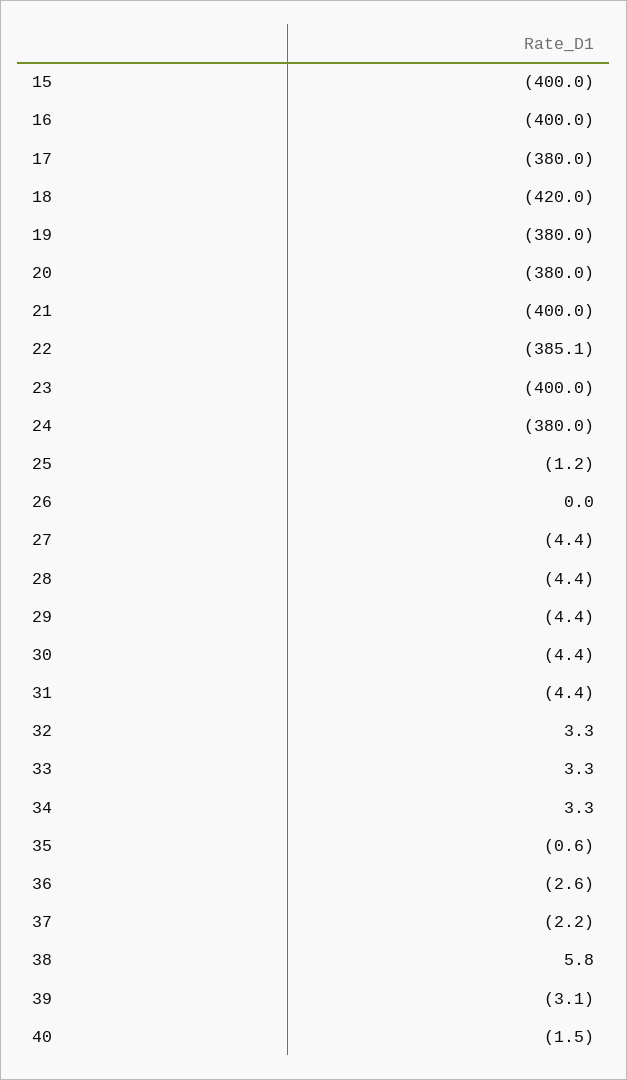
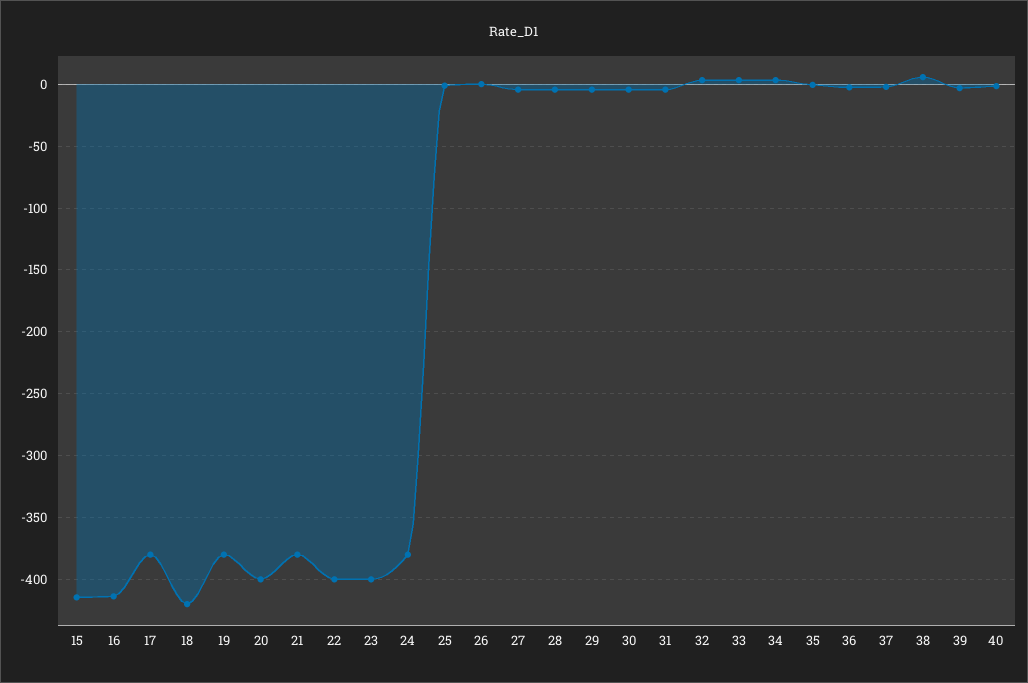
  {
-   "15": -400,
+   "15": -415,
-   "16": -400,
+   "16": -415,
    "17": -380,
    "18": -420,
    "19": -380,
-   "20": -380,
+   "20": -400,
-   "21": -400,
+   "21": -380,
-   "22": -385.1,
+   "22": -400,
    "23": -400,
    "24": -380,
    "25": -1.2,
    "26": 0,
    "27": -4.4,
    "28": -4.4,
    "29": -4.4,
    "30": -4.4,
    "31": -4.4,
    "32": 3.3,
    "33": 3.3,
    "34": 3.3,
    "35": -0.6,
    "36": -2.6,
    "37": -2.2,
    "38": 5.8,
    "39": -3.1,
    "40": -1.5
  }

